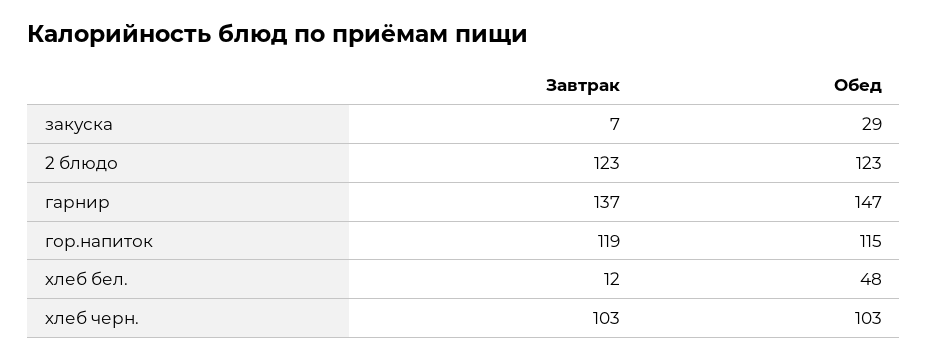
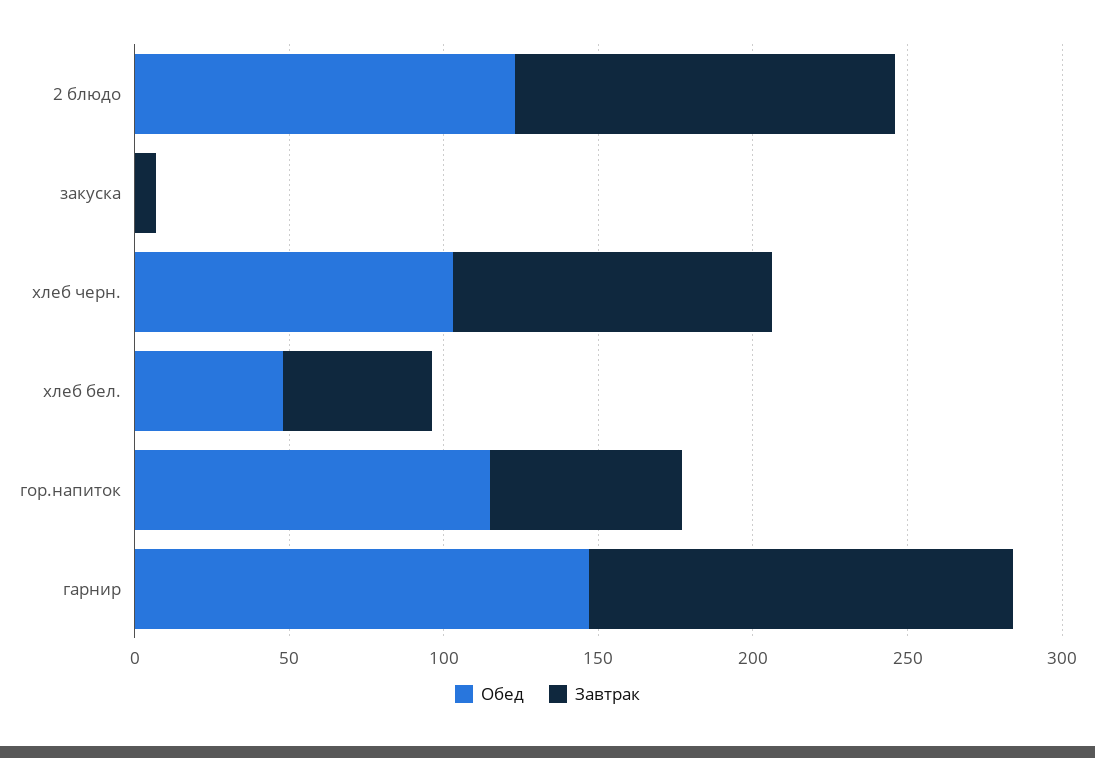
  {
    "Завтрак": {
      "закуска": 7,
      "2 блюдо": 123,
      "гарнир": 137,
-     "гор.напиток": 119,
+     "гор.напиток": 60,
-     "хлеб бел.": 12,
+     "хлеб бел.": 50,
      "хлеб черн.": 103
    },
    "Обед": {
-     "закуска": 29,
+     "закуска": 0,
      "2 блюдо": 123,
      "гарнир": 147,
      "гор.напиток": 115,
      "хлеб бел.": 48,
      "хлеб черн.": 103
    }
  }

